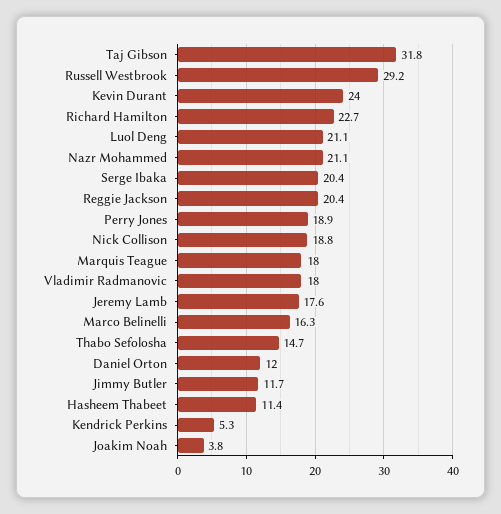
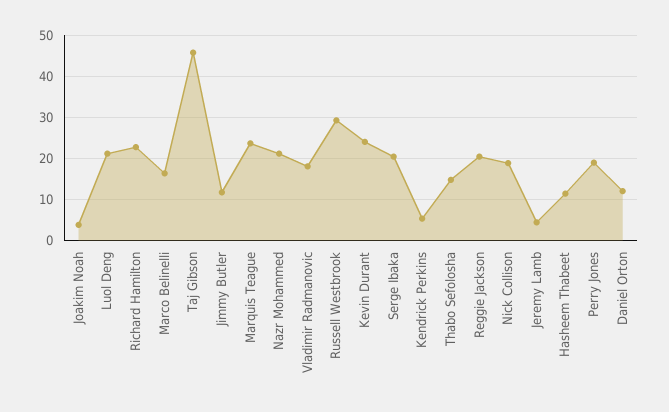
  {
-   "Taj Gibson": 31.8,
+   "Taj Gibson": 46,
    "Russell Westbrook": 29.2,
    "Kevin Durant": 24,
    "Richard Hamilton": 22.7,
    "Luol Deng": 21.1,
    "Nazr Mohammed": 21.1,
    "Serge Ibaka": 20.4,
    "Reggie Jackson": 20.4,
    "Perry Jones": 18.9,
    "Nick Collison": 18.8,
-   "Marquis Teague": 18,
+   "Marquis Teague": 24,
    "Vladimir Radmanovic": 18,
-   "Jeremy Lamb": 17.6,
+   "Jeremy Lamb": 4,
    "Marco Belinelli": 16.3,
    "Thabo Sefolosha": 14.7,
    "Daniel Orton": 12,
    "Jimmy Butler": 11.7,
    "Hasheem Thabeet": 11.4,
    "Kendrick Perkins": 5.3,
    "Joakim Noah": 3.8
  }

